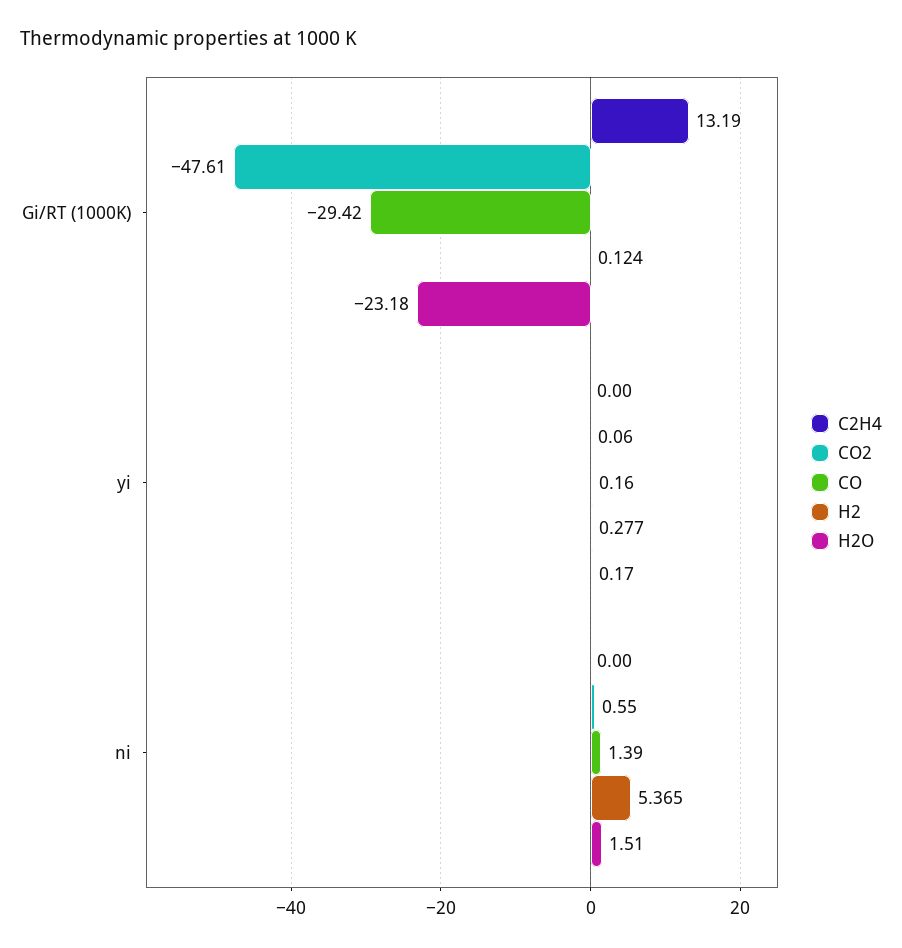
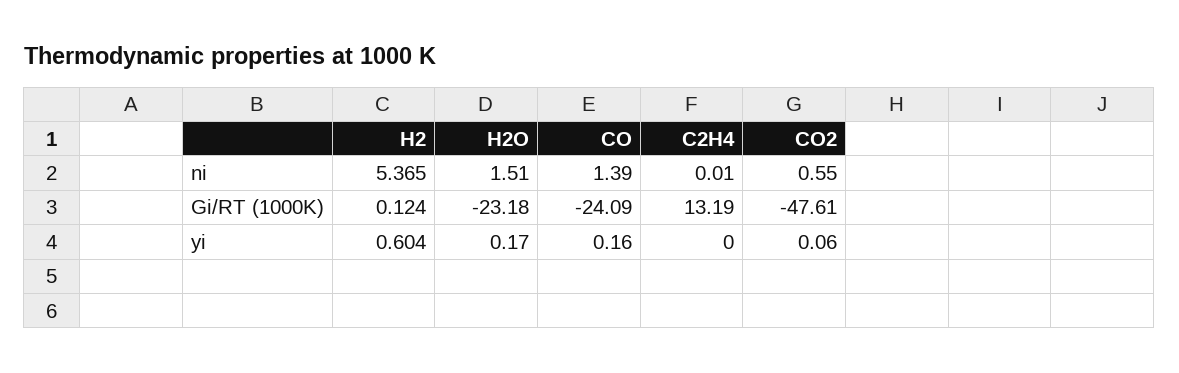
  {
    "C2H4": {
      "Gi/RT (1000K)": 13.19,
      "yi": 0,
-     "ni": 0
+     "ni": 0.01
    },
    "CO2": {
      "Gi/RT (1000K)": -47.61,
      "yi": 0.06,
      "ni": 0.55
    },
    "CO": {
-     "Gi/RT (1000K)": -29.42,
+     "Gi/RT (1000K)": -24.09,
      "yi": 0.16,
      "ni": 1.39
    },
    "H2": {
      "Gi/RT (1000K)": 0.124,
-     "yi": 0.277,
+     "yi": 0.604,
      "ni": 5.365
    },
    "H2O": {
      "Gi/RT (1000K)": -23.18,
      "yi": 0.17,
      "ni": 1.51
    }
  }

